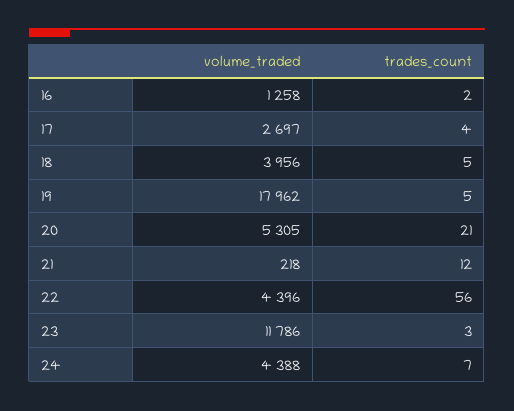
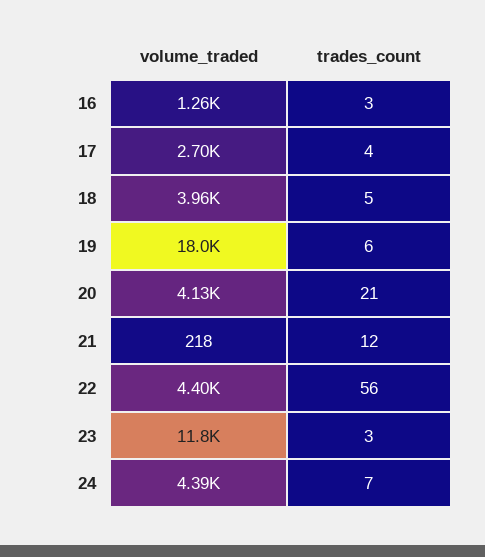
  {
    "volume_traded": {
      "16": 1258,
      "17": 2697,
      "18": 3956,
      "19": 17962,
-     "20": 5305,
+     "20": 4130,
      "21": 218,
      "22": 4396,
      "23": 11786,
      "24": 4388
    },
    "trades_count": {
-     "16": 2,
+     "16": 3,
      "17": 4,
      "18": 5,
-     "19": 5,
+     "19": 6,
      "20": 21,
      "21": 12,
      "22": 56,
      "23": 3,
      "24": 7
    }
  }

